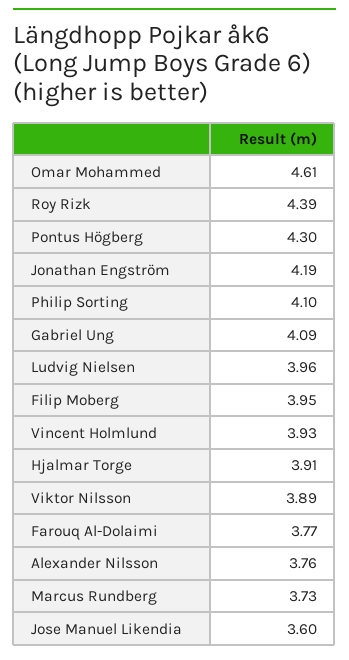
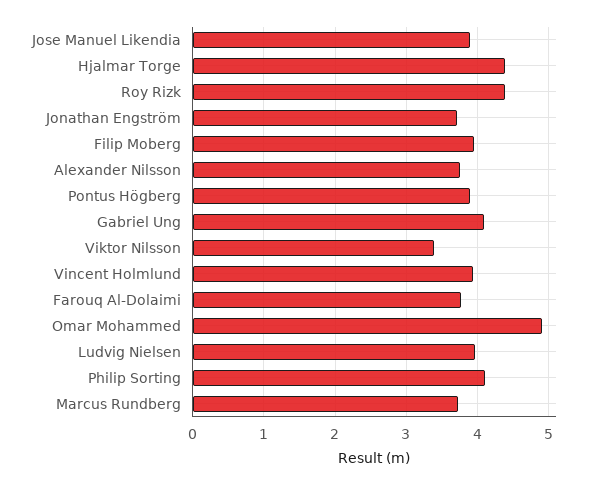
  {
-   "Omar Mohammed": 4.61,
+   "Omar Mohammed": 4.9,
    "Roy Rizk": 4.39,
-   "Pontus Högberg": 4.3,
+   "Pontus Högberg": 3.9,
-   "Jonathan Engström": 4.19,
+   "Jonathan Engström": 3.7,
    "Philip Sorting": 4.1,
    "Gabriel Ung": 4.09,
    "Ludvig Nielsen": 3.96,
    "Filip Moberg": 3.95,
    "Vincent Holmlund": 3.93,
-   "Hjalmar Torge": 3.91,
+   "Hjalmar Torge": 4.4,
-   "Viktor Nilsson": 3.89,
+   "Viktor Nilsson": 3.4,
    "Farouq Al-Dolaimi": 3.77,
    "Alexander Nilsson": 3.76,
    "Marcus Rundberg": 3.73,
-   "Jose Manuel Likendia": 3.6
+   "Jose Manuel Likendia": 3.9
  }

